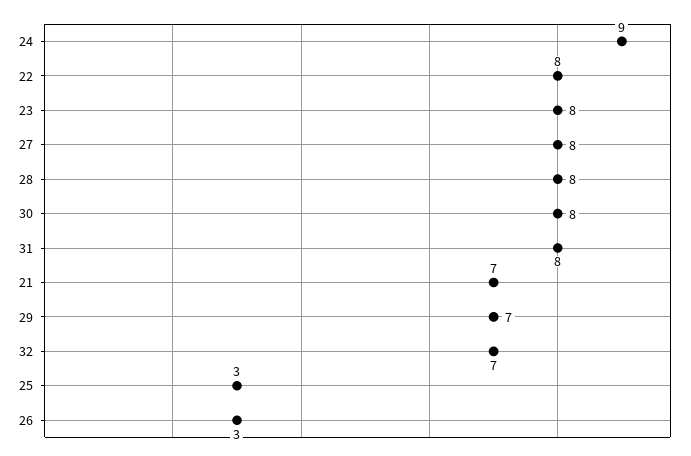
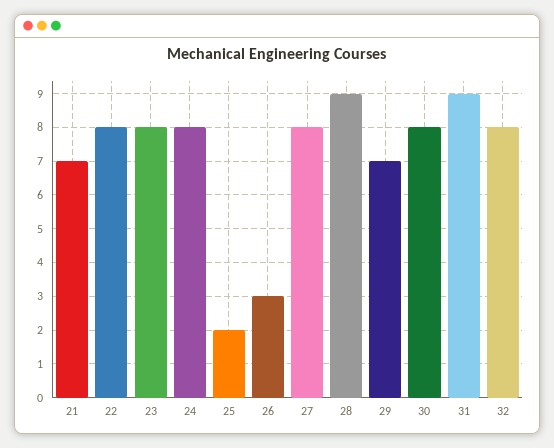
  {
-   "24": 9,
+   "24": 8,
    "22": 8,
    "23": 8,
    "27": 8,
-   "28": 8,
+   "28": 9,
    "30": 8,
-   "31": 8,
+   "31": 9,
    "21": 7,
    "29": 7,
-   "32": 7,
+   "32": 8,
-   "25": 3,
+   "25": 2,
    "26": 3
  }

